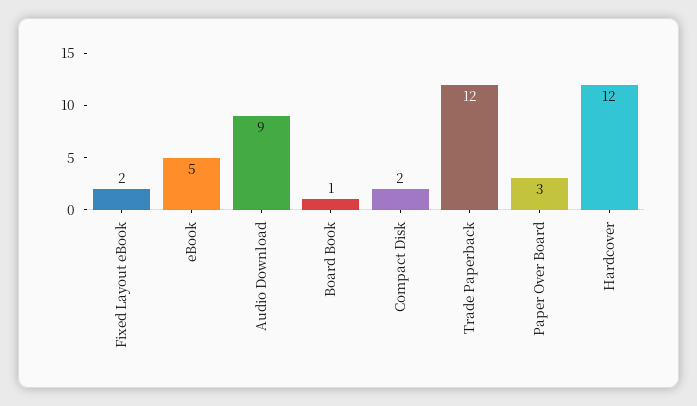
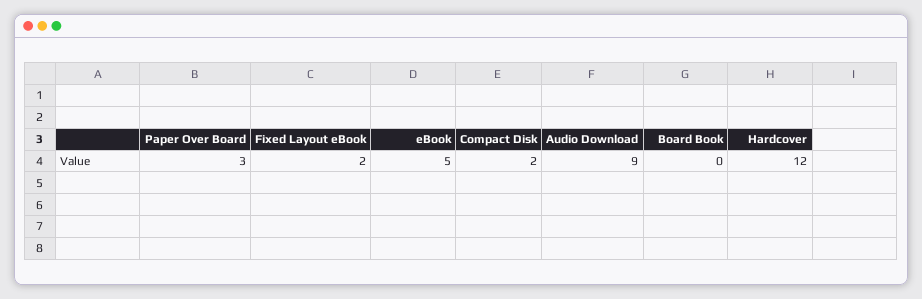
  {
    "Fixed Layout eBook": 2,
    "eBook": 5,
    "Audio Download": 9,
-   "Board Book": 1,
+   "Board Book": 0,
    "Compact Disk": 2,
-   "Trade Paperback": 12,
    "Paper Over Board": 3,
    "Hardcover": 12
  }

